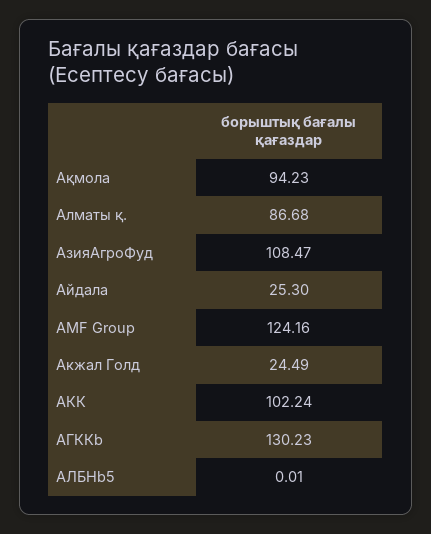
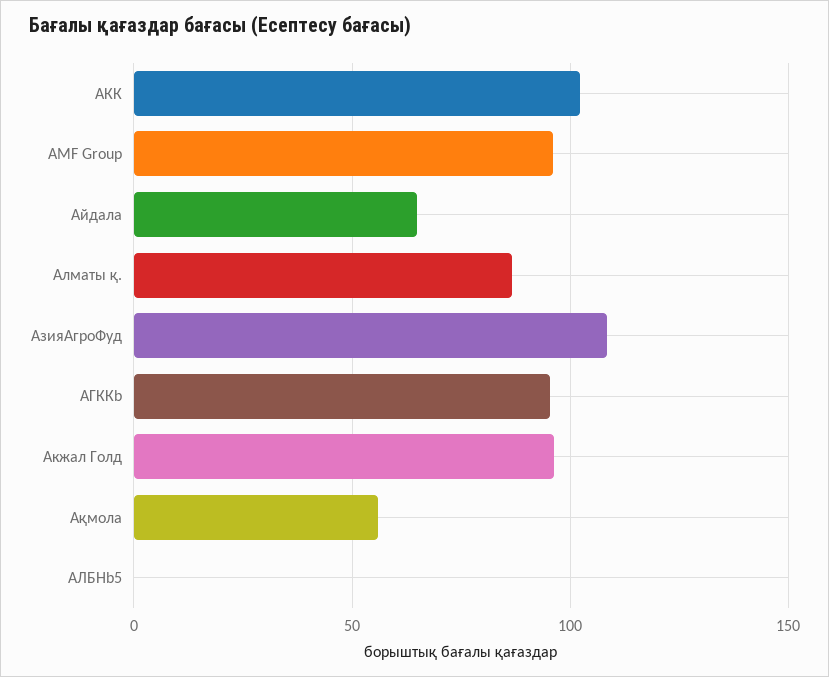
  {
-   "Ақмола": 94.23,
+   "Ақмола": 55,
    "Алматы қ.": 86.68,
    "АзияАгроФуд": 108.47,
-   "Айдала": 25.3,
+   "Айдала": 65,
-   "AMF Group": 124.16,
+   "AMF Group": 95,
-   "Акжал Голд": 24.49,
+   "Акжал Голд": 95,
    "АКК": 102.24,
-   "АГККb": 130.23,
+   "АГККb": 95,
    "АЛБНb5": 0.01
  }

